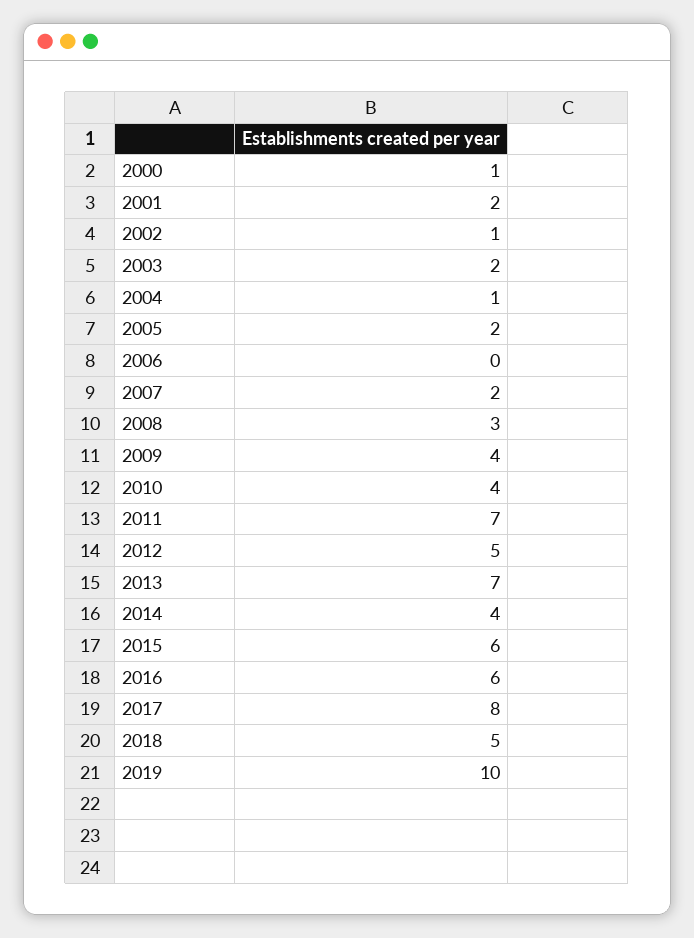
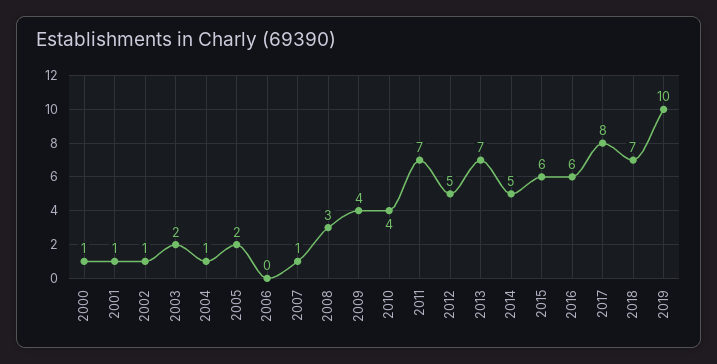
  {
    "2000": 1,
-   "2001": 2,
+   "2001": 1,
    "2002": 1,
    "2003": 2,
    "2004": 1,
    "2005": 2,
    "2006": 0,
-   "2007": 2,
+   "2007": 1,
    "2008": 3,
    "2009": 4,
    "2010": 4,
    "2011": 7,
    "2012": 5,
    "2013": 7,
-   "2014": 4,
+   "2014": 5,
    "2015": 6,
    "2016": 6,
    "2017": 8,
-   "2018": 5,
+   "2018": 7,
    "2019": 10
  }

